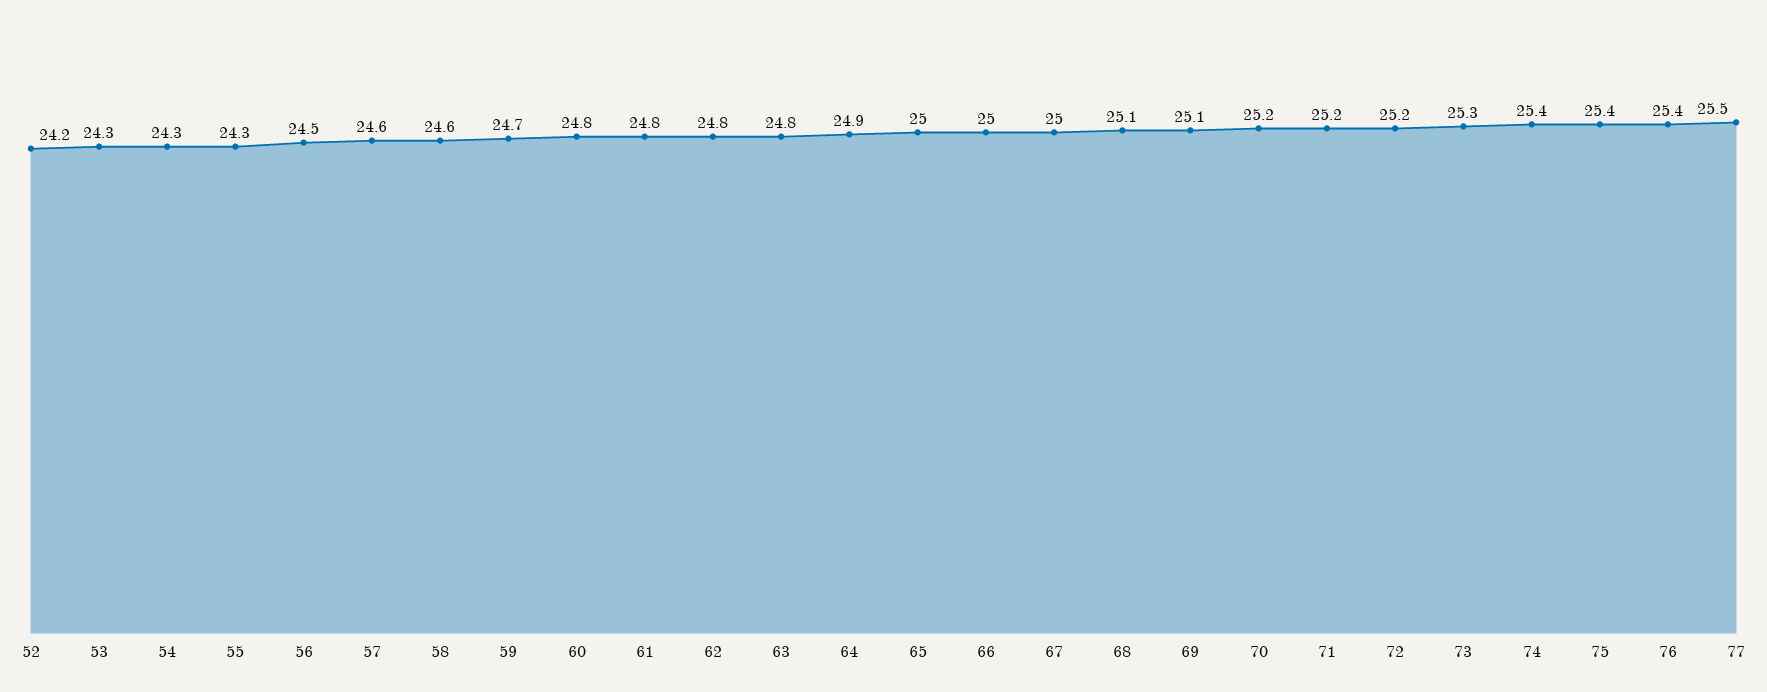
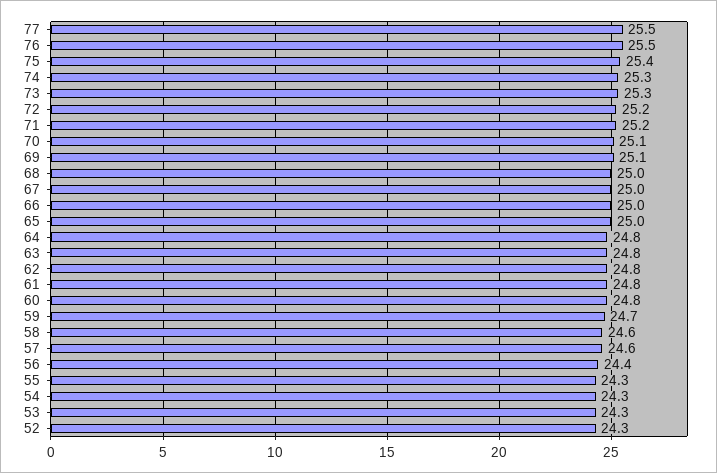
  {
-   "52": 24.2,
+   "52": 24.3,
    "53": 24.3,
    "54": 24.3,
    "55": 24.3,
-   "56": 24.5,
+   "56": 24.4,
    "57": 24.6,
    "58": 24.6,
    "59": 24.7,
    "60": 24.8,
    "61": 24.8,
    "62": 24.8,
    "63": 24.8,
-   "64": 24.9,
+   "64": 24.8,
    "65": 25,
    "66": 25,
    "67": 25,
-   "68": 25.1,
+   "68": 25,
    "69": 25.1,
-   "70": 25.2,
+   "70": 25.1,
    "71": 25.2,
    "72": 25.2,
    "73": 25.3,
-   "74": 25.4,
+   "74": 25.3,
    "75": 25.4,
-   "76": 25.4,
+   "76": 25.5,
    "77": 25.5
  }

